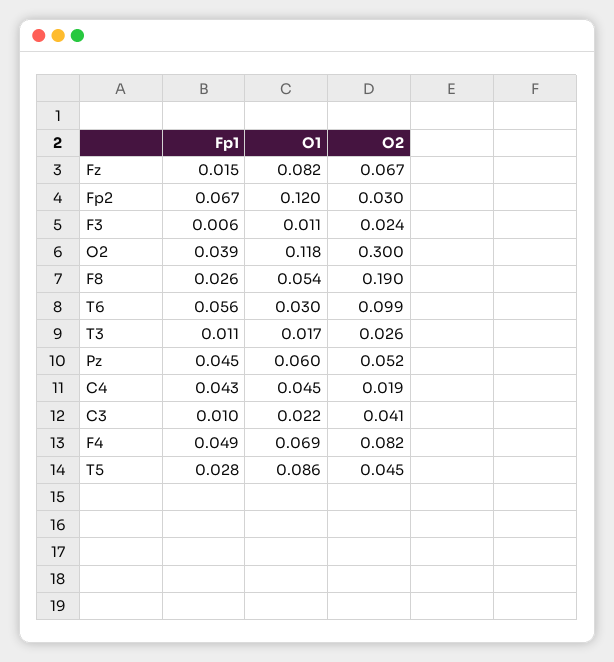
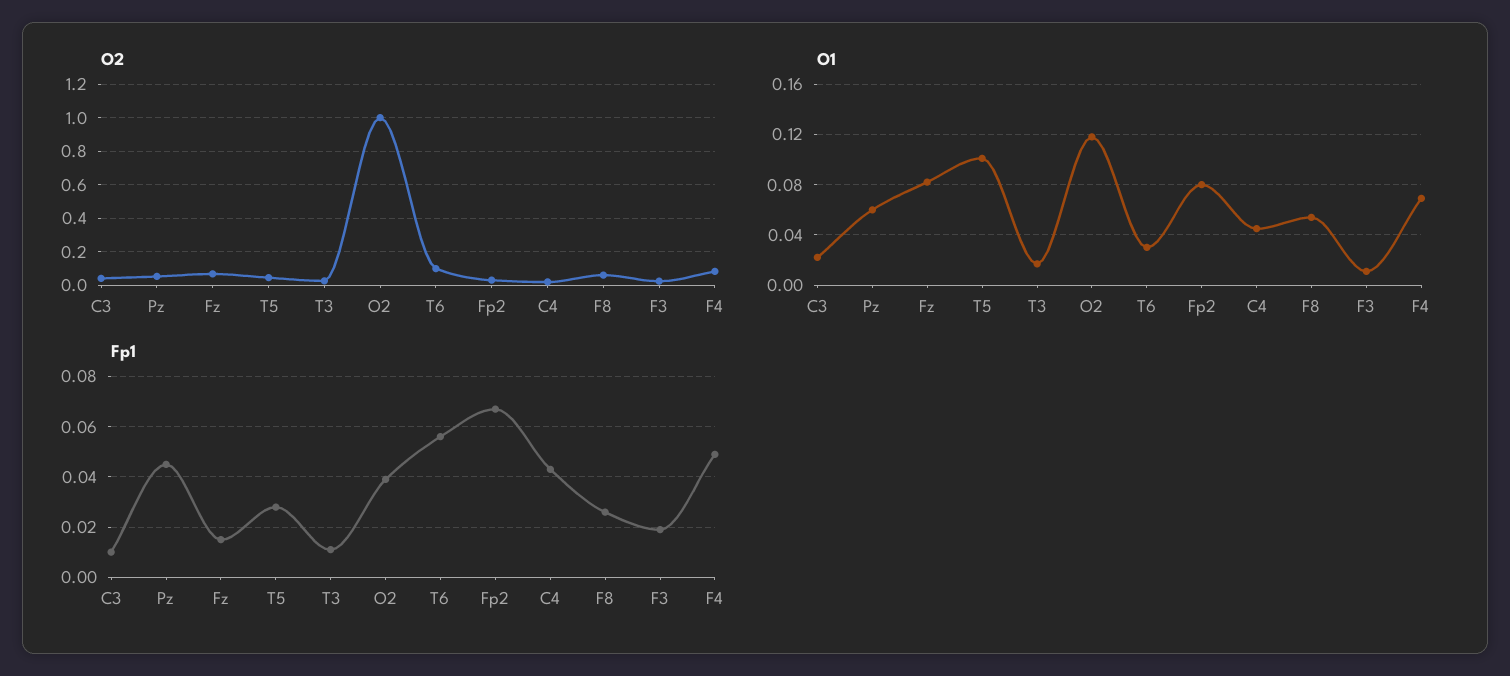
  {
    "Fp1": {
      "Fz": 0.015,
      "Fp2": 0.067,
-     "F3": 0.006,
+     "F3": 0.02,
      "O2": 0.039,
      "F8": 0.026,
      "T6": 0.056,
      "T3": 0.011,
      "Pz": 0.045,
      "C4": 0.043,
      "C3": 0.01,
      "F4": 0.049,
      "T5": 0.028
    },
    "O1": {
      "Fz": 0.082,
-     "Fp2": 0.12,
+     "Fp2": 0.08,
      "F3": 0.011,
      "O2": 0.118,
      "F8": 0.054,
      "T6": 0.03,
      "T3": 0.017,
      "Pz": 0.06,
      "C4": 0.045,
      "C3": 0.022,
      "F4": 0.069,
-     "T5": 0.086
+     "T5": 0.1
    },
    "O2": {
      "Fz": 0.067,
      "Fp2": 0.03,
      "F3": 0.024,
-     "O2": 0.3,
+     "O2": 1,
-     "F8": 0.19,
+     "F8": 0.05,
      "T6": 0.099,
      "T3": 0.026,
      "Pz": 0.052,
      "C4": 0.019,
      "C3": 0.041,
      "F4": 0.082,
      "T5": 0.045
    }
  }

